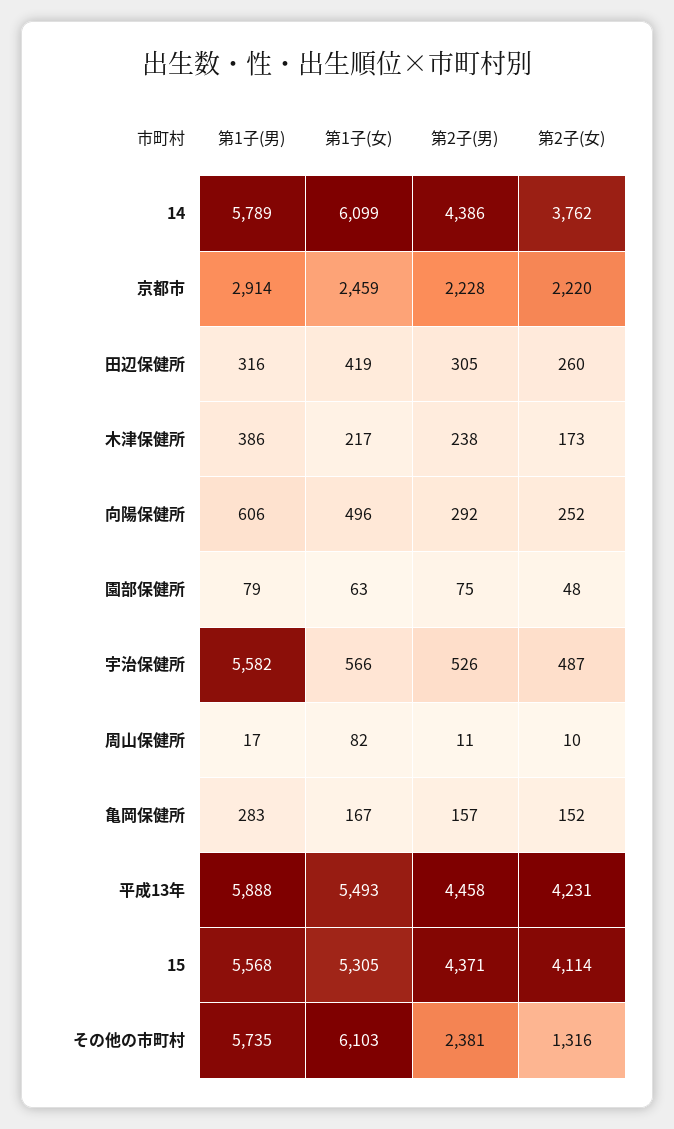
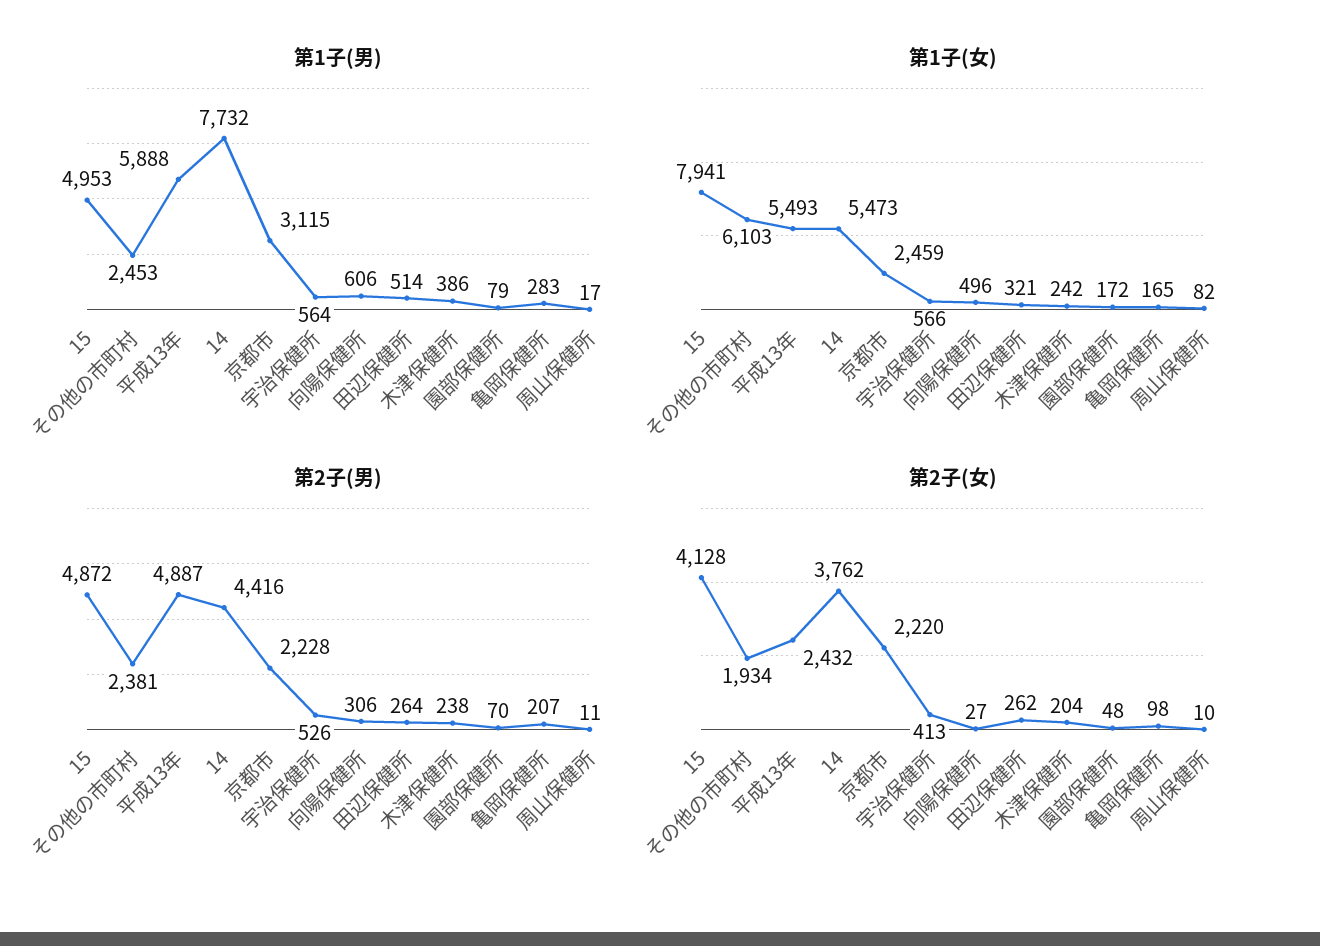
  {
    "第1子(男)": {
-     "14": 5789,
+     "14": 7732,
-     "京都市": 2914,
+     "京都市": 3115,
-     "田辺保健所": 316,
+     "田辺保健所": 514,
      "木津保健所": 386,
      "向陽保健所": 606,
      "園部保健所": 79,
-     "宇治保健所": 5582,
+     "宇治保健所": 564,
      "周山保健所": 17,
      "亀岡保健所": 283,
      "平成13年": 5888,
-     "15": 5568,
+     "15": 4953,
-     "その他の市町村": 5735
+     "その他の市町村": 2453
    },
    "第1子(女)": {
-     "14": 6099,
+     "14": 5473,
      "京都市": 2459,
-     "田辺保健所": 419,
+     "田辺保健所": 321,
-     "木津保健所": 217,
+     "木津保健所": 242,
      "向陽保健所": 496,
-     "園部保健所": 63,
+     "園部保健所": 172,
      "宇治保健所": 566,
      "周山保健所": 82,
-     "亀岡保健所": 167,
+     "亀岡保健所": 165,
      "平成13年": 5493,
-     "15": 5305,
+     "15": 7941,
      "その他の市町村": 6103
    },
    "第2子(男)": {
-     "14": 4386,
+     "14": 4416,
      "京都市": 2228,
-     "田辺保健所": 305,
+     "田辺保健所": 264,
      "木津保健所": 238,
-     "向陽保健所": 292,
+     "向陽保健所": 306,
-     "園部保健所": 75,
+     "園部保健所": 70,
      "宇治保健所": 526,
      "周山保健所": 11,
-     "亀岡保健所": 157,
+     "亀岡保健所": 207,
-     "平成13年": 4458,
+     "平成13年": 4887,
-     "15": 4371,
+     "15": 4872,
      "その他の市町村": 2381
    },
    "第2子(女)": {
      "14": 3762,
      "京都市": 2220,
-     "田辺保健所": 260,
+     "田辺保健所": 262,
-     "木津保健所": 173,
+     "木津保健所": 204,
-     "向陽保健所": 252,
+     "向陽保健所": 27,
      "園部保健所": 48,
-     "宇治保健所": 487,
+     "宇治保健所": 413,
      "周山保健所": 10,
-     "亀岡保健所": 152,
+     "亀岡保健所": 98,
-     "平成13年": 4231,
+     "平成13年": 2432,
-     "15": 4114,
+     "15": 4128,
-     "その他の市町村": 1316
+     "その他の市町村": 1934
    }
  }

